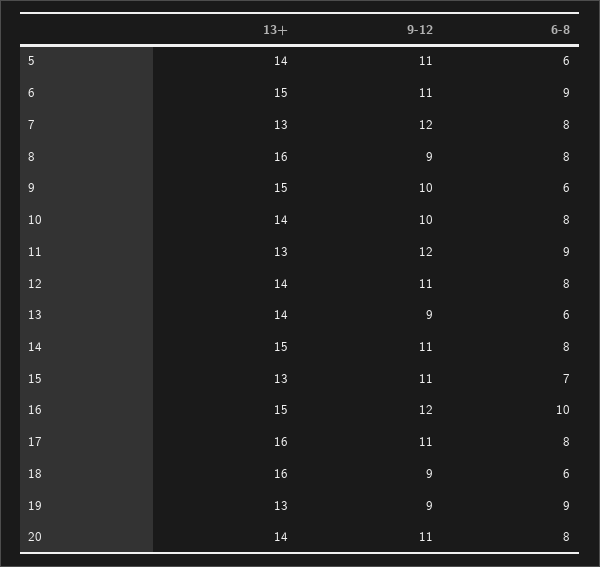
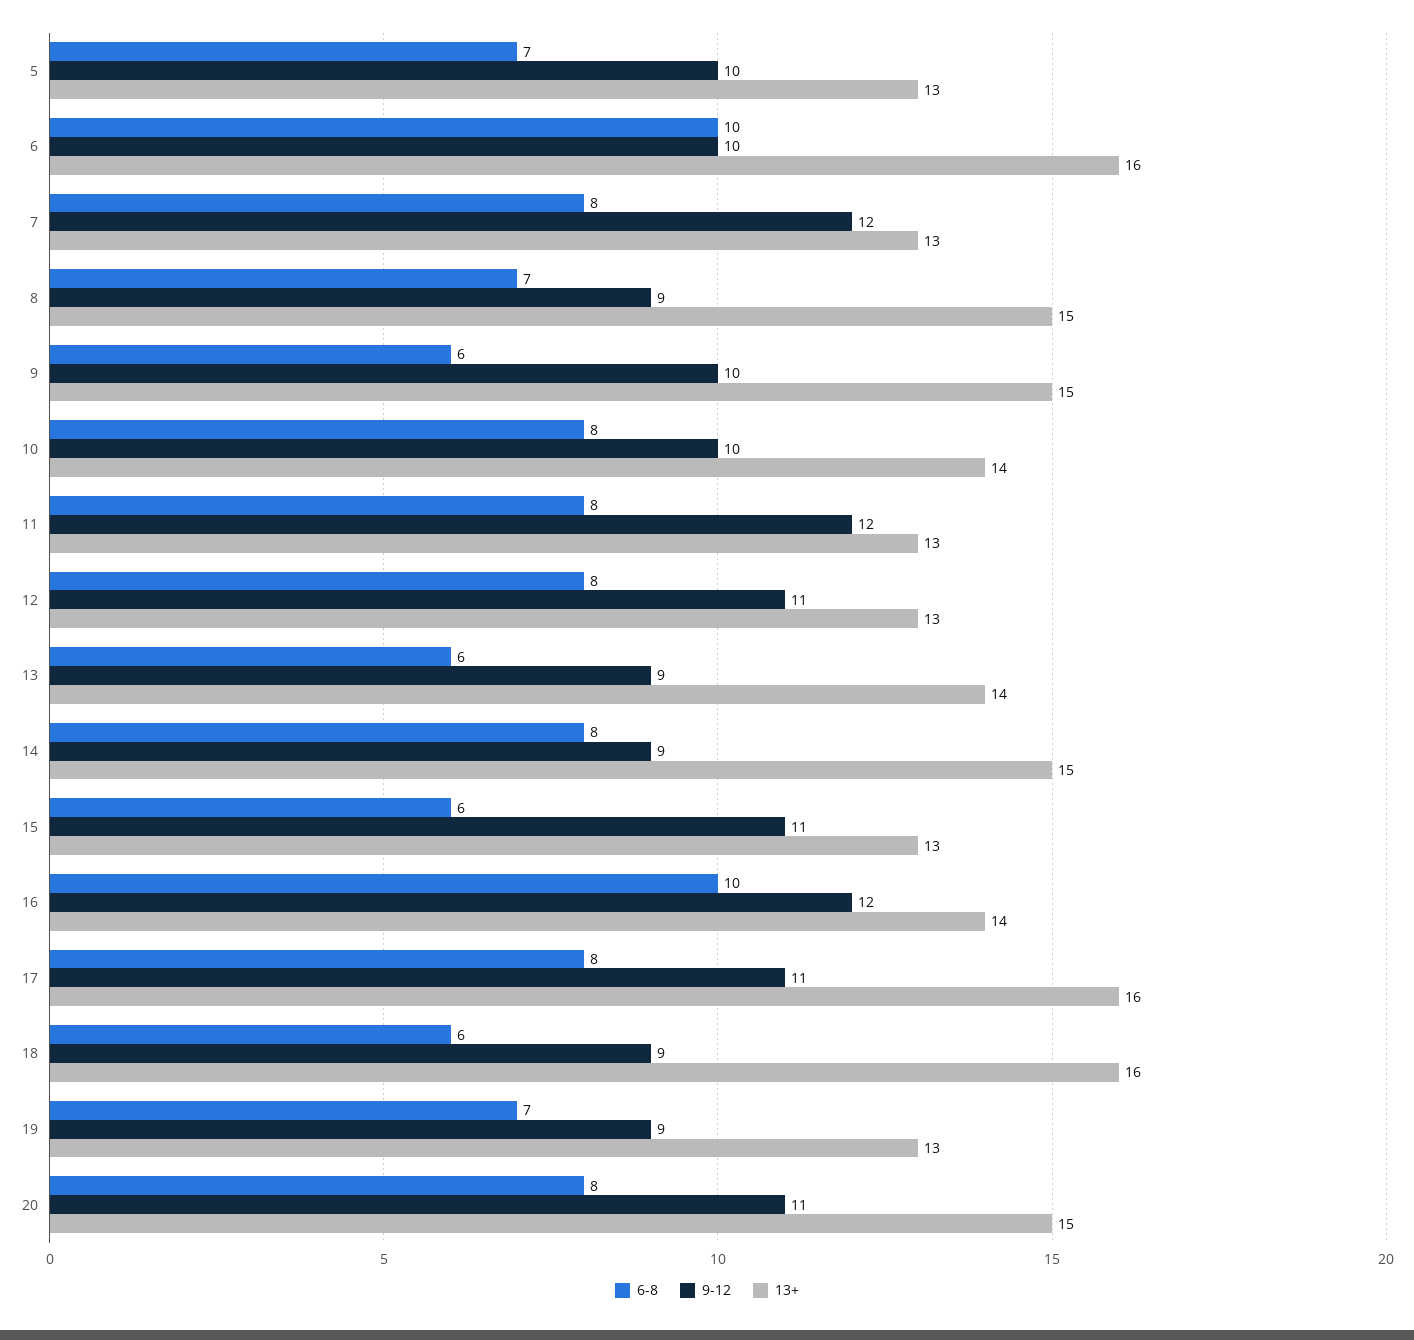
  {
    "13+": {
-     "5": 14,
+     "5": 13,
-     "6": 15,
+     "6": 16,
      "7": 13,
-     "8": 16,
+     "8": 15,
      "9": 15,
      "10": 14,
      "11": 13,
-     "12": 14,
+     "12": 13,
      "13": 14,
      "14": 15,
      "15": 13,
-     "16": 15,
+     "16": 14,
      "17": 16,
      "18": 16,
      "19": 13,
-     "20": 14
+     "20": 15
    },
    "9-12": {
-     "5": 11,
+     "5": 10,
-     "6": 11,
+     "6": 10,
      "7": 12,
      "8": 9,
      "9": 10,
      "10": 10,
      "11": 12,
      "12": 11,
      "13": 9,
-     "14": 11,
+     "14": 9,
      "15": 11,
      "16": 12,
      "17": 11,
      "18": 9,
      "19": 9,
      "20": 11
    },
    "6-8": {
-     "5": 6,
+     "5": 7,
-     "6": 9,
+     "6": 10,
      "7": 8,
-     "8": 8,
+     "8": 7,
      "9": 6,
      "10": 8,
-     "11": 9,
+     "11": 8,
      "12": 8,
      "13": 6,
      "14": 8,
-     "15": 7,
+     "15": 6,
      "16": 10,
      "17": 8,
      "18": 6,
-     "19": 9,
+     "19": 7,
      "20": 8
    }
  }

